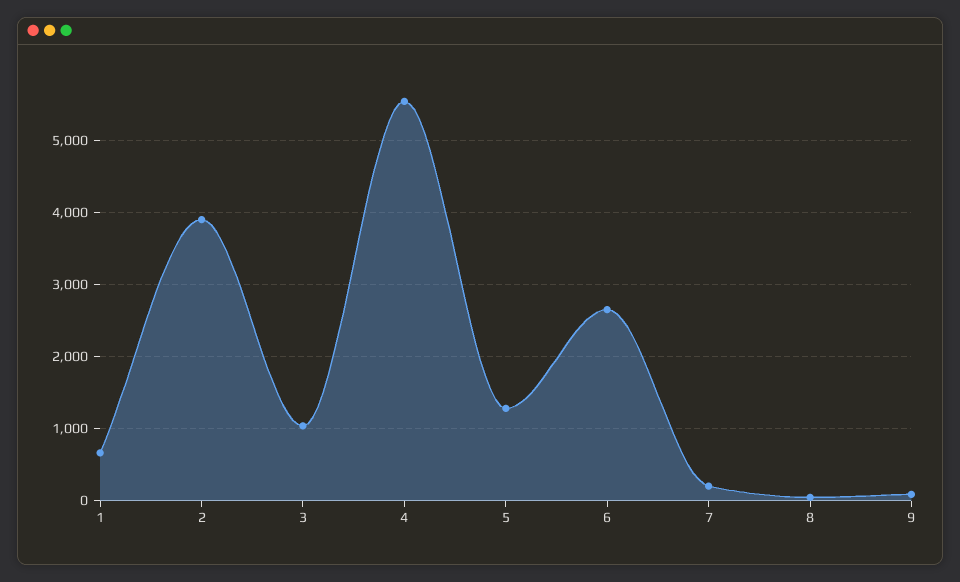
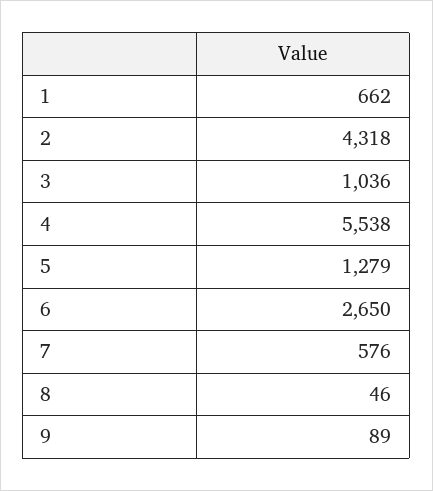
  {
    "1": 662,
-   "2": 3900,
+   "2": 4318,
    "3": 1036,
    "4": 5538,
    "5": 1279,
    "6": 2650,
-   "7": 200,
+   "7": 576,
    "8": 46,
    "9": 89
  }

